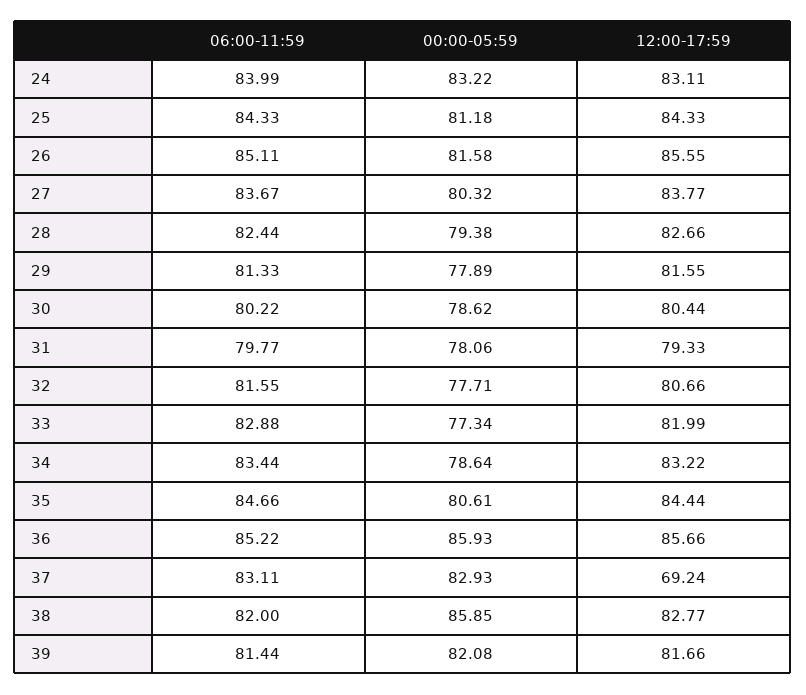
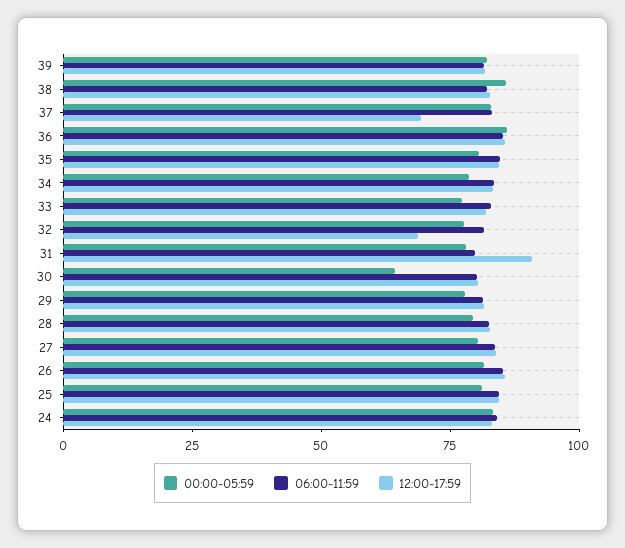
  {
    "06:00-11:59": {
      "24": 83.99,
      "25": 84.33,
      "26": 85.11,
      "27": 83.67,
      "28": 82.44,
      "29": 81.33,
      "30": 80.22,
      "31": 79.77,
      "32": 81.55,
      "33": 82.88,
      "34": 83.44,
      "35": 84.66,
      "36": 85.22,
      "37": 83.11,
      "38": 82,
      "39": 81.44
    },
    "00:00-05:59": {
      "24": 83.22,
      "25": 81.18,
      "26": 81.58,
      "27": 80.32,
      "28": 79.38,
      "29": 77.89,
-     "30": 78.62,
+     "30": 65,
      "31": 78.06,
      "32": 77.71,
      "33": 77.34,
      "34": 78.64,
      "35": 80.61,
      "36": 85.93,
      "37": 82.93,
      "38": 85.85,
      "39": 82.08
    },
    "12:00-17:59": {
      "24": 83.11,
      "25": 84.33,
      "26": 85.55,
      "27": 83.77,
      "28": 82.66,
      "29": 81.55,
      "30": 80.44,
-     "31": 79.33,
+     "31": 90,
-     "32": 80.66,
+     "32": 70,
      "33": 81.99,
      "34": 83.22,
      "35": 84.44,
      "36": 85.66,
      "37": 69.24,
      "38": 82.77,
      "39": 81.66
    }
  }

